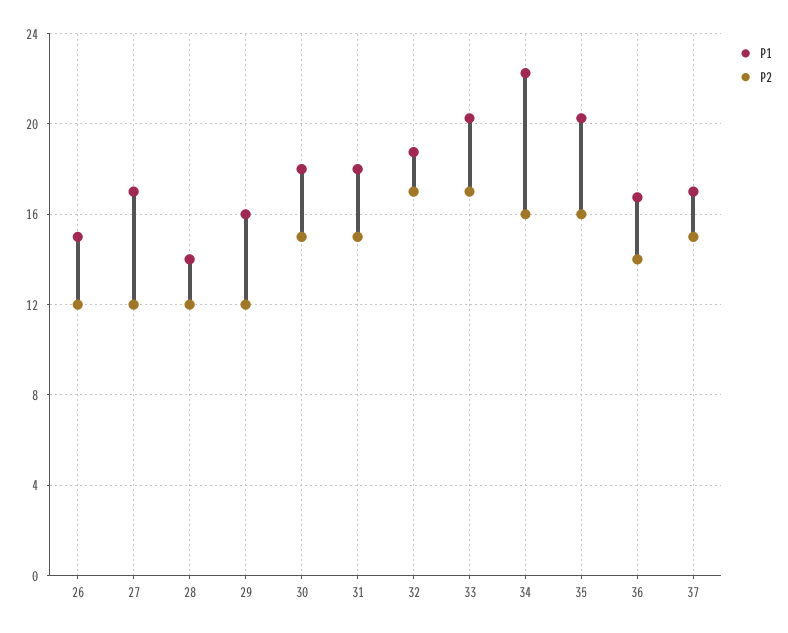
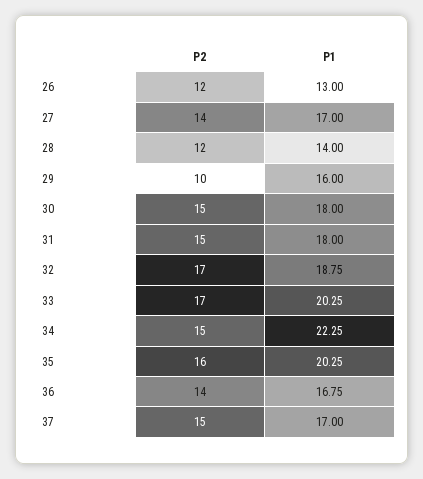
  {
    "P1": {
-     "26": 15,
+     "26": 13,
      "27": 17,
      "28": 14,
      "29": 16,
      "30": 18,
      "31": 18,
      "32": 18.75,
      "33": 20.25,
      "34": 22.25,
      "35": 20.25,
      "36": 16.75,
      "37": 17
    },
    "P2": {
      "26": 12,
-     "27": 12,
+     "27": 14,
      "28": 12,
-     "29": 12,
+     "29": 10,
      "30": 15,
      "31": 15,
      "32": 17,
      "33": 17,
-     "34": 16,
+     "34": 15,
      "35": 16,
      "36": 14,
      "37": 15
    }
  }

